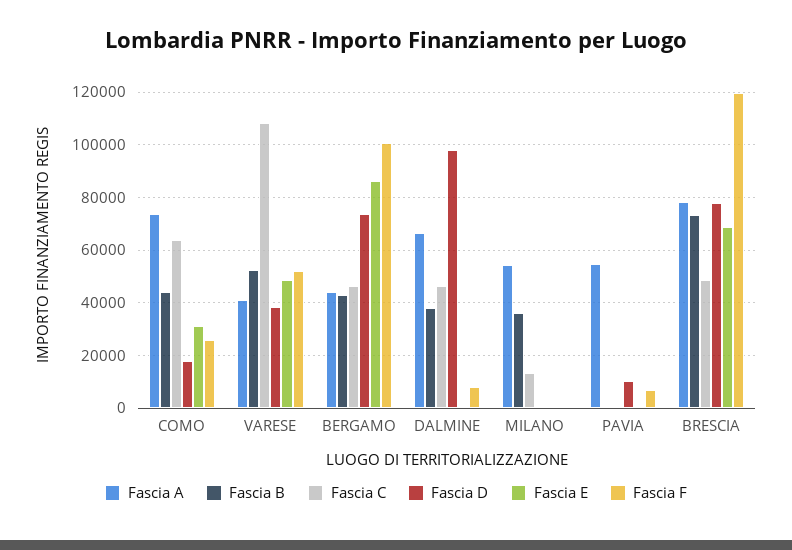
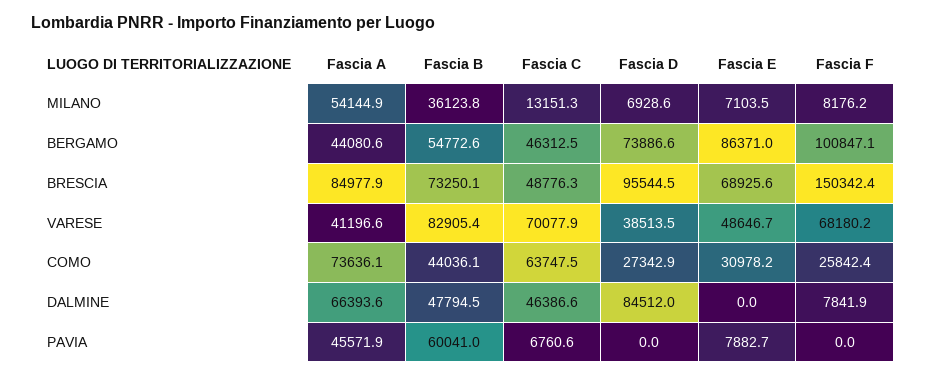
  {
    "Fascia A": {
      "COMO": 73636.1,
      "VARESE": 41196.6,
      "BERGAMO": 44080.6,
      "DALMINE": 66393.6,
      "MILANO": 54144.9,
-     "PAVIA": 55000,
+     "PAVIA": 45571.9,
-     "BRESCIA": 77500
+     "BRESCIA": 84977.9
    },
    "Fascia B": {
      "COMO": 44036.1,
-     "VARESE": 52500,
+     "VARESE": 82905.4,
-     "BERGAMO": 42500,
+     "BERGAMO": 54772.6,
-     "DALMINE": 37500,
+     "DALMINE": 47794.5,
      "MILANO": 36123.8,
-     "PAVIA": 0,
+     "PAVIA": 60041,
      "BRESCIA": 73250.1
    },
    "Fascia C": {
      "COMO": 63747.5,
-     "VARESE": 107500,
+     "VARESE": 70077.9,
      "BERGAMO": 46312.5,
      "DALMINE": 46386.6,
      "MILANO": 13151.3,
-     "PAVIA": 0,
+     "PAVIA": 6760.6,
      "BRESCIA": 48776.3
    },
    "Fascia D": {
-     "COMO": 17500,
+     "COMO": 27342.9,
      "VARESE": 38513.5,
      "BERGAMO": 73886.6,
-     "DALMINE": 97500,
+     "DALMINE": 84512,
-     "MILANO": 0,
+     "MILANO": 6928.6,
-     "PAVIA": 10000,
+     "PAVIA": 0,
-     "BRESCIA": 77500
+     "BRESCIA": 95544.5
    },
    "Fascia E": {
      "COMO": 30978.2,
      "VARESE": 48646.7,
      "BERGAMO": 86371,
      "DALMINE": 0,
-     "MILANO": 0,
+     "MILANO": 7103.5,
-     "PAVIA": 0,
+     "PAVIA": 7882.7,
      "BRESCIA": 68925.6
    },
    "Fascia F": {
      "COMO": 25842.4,
-     "VARESE": 52500,
+     "VARESE": 68180.2,
      "BERGAMO": 100847.1,
      "DALMINE": 7841.9,
-     "MILANO": 0,
+     "MILANO": 8176.2,
-     "PAVIA": 7500,
+     "PAVIA": 0,
-     "BRESCIA": 120000
+     "BRESCIA": 150342.4
    }
  }

